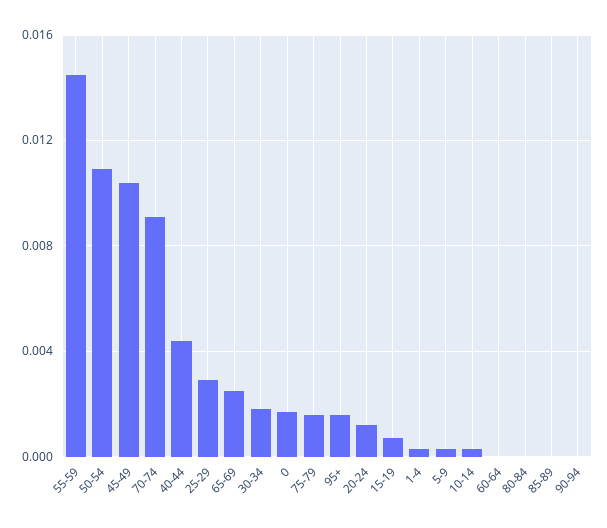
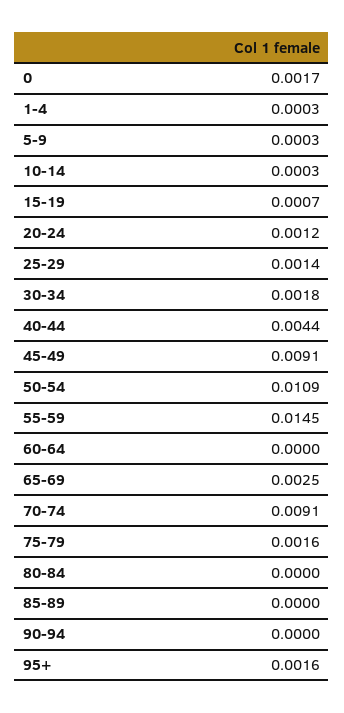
  {
    "55-59": 0.0145,
    "50-54": 0.0109,
-   "45-49": 0.0105,
+   "45-49": 0.0091,
    "70-74": 0.0091,
    "40-44": 0.0044,
-   "25-29": 0.003,
+   "25-29": 0.0014,
    "65-69": 0.0025,
    "30-34": 0.0018,
    "0": 0.0017,
    "75-79": 0.0016,
    "95+": 0.0016,
    "20-24": 0.0012,
    "15-19": 0.0007,
    "1-4": 0.0003,
    "5-9": 0.0003,
    "10-14": 0.0003,
    "60-64": 0,
    "80-84": 0,
    "85-89": 0,
    "90-94": 0
  }

